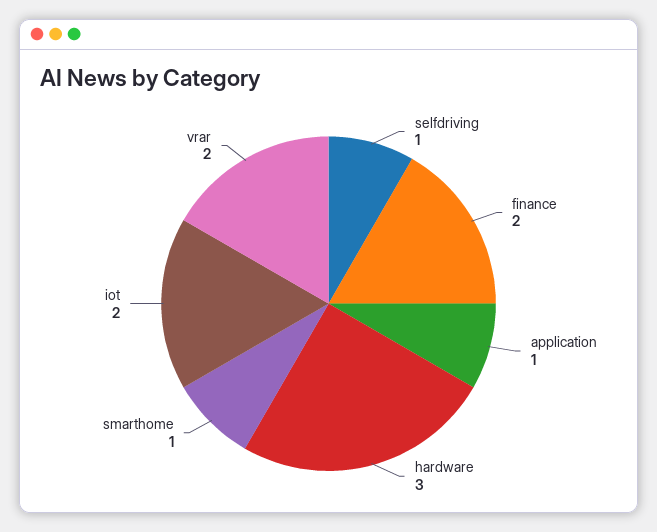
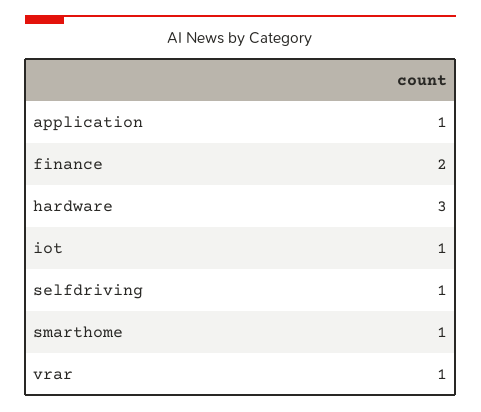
  {
    "selfdriving": 1,
    "finance": 2,
    "application": 1,
    "hardware": 3,
    "smarthome": 1,
-   "iot": 2,
+   "iot": 1,
-   "vrar": 2
+   "vrar": 1
  }

